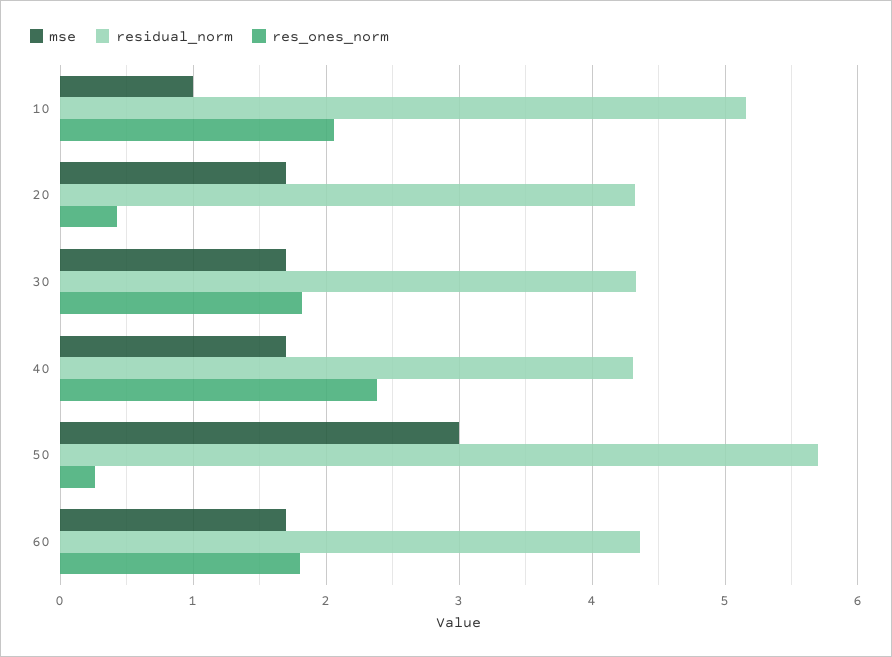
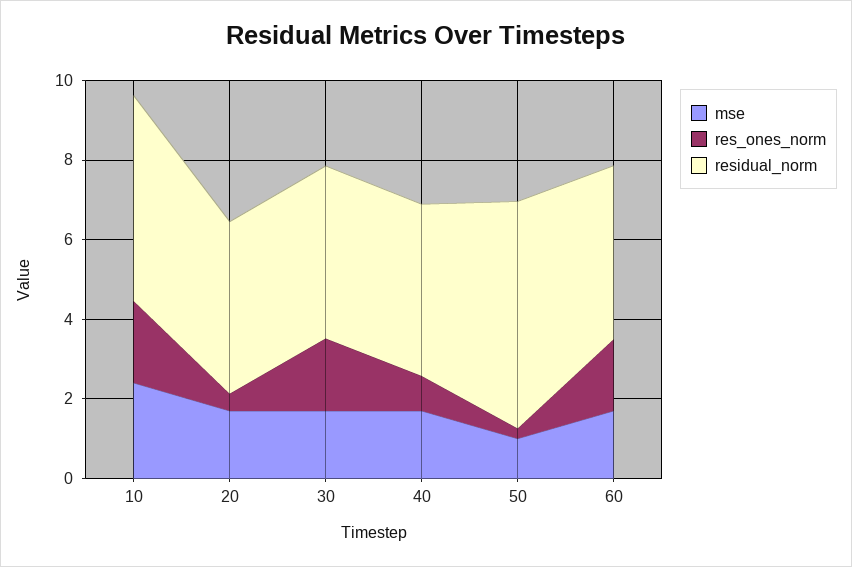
  {
    "mse": {
-     "10": 1,
+     "10": 2.5,
      "20": 1.7,
      "30": 1.7,
      "40": 1.7,
-     "50": 3,
+     "50": 1,
      "60": 1.7
    },
    "residual_norm": {
      "10": 5.2,
      "20": 4.3,
      "30": 4.3,
      "40": 4.3,
      "50": 5.7,
      "60": 4.4
    },
    "res_ones_norm": {
      "10": 2.1,
      "20": 0.4,
      "30": 1.8,
-     "40": 2.4,
+     "40": 1,
      "50": 0.3,
      "60": 1.8
    }
  }

